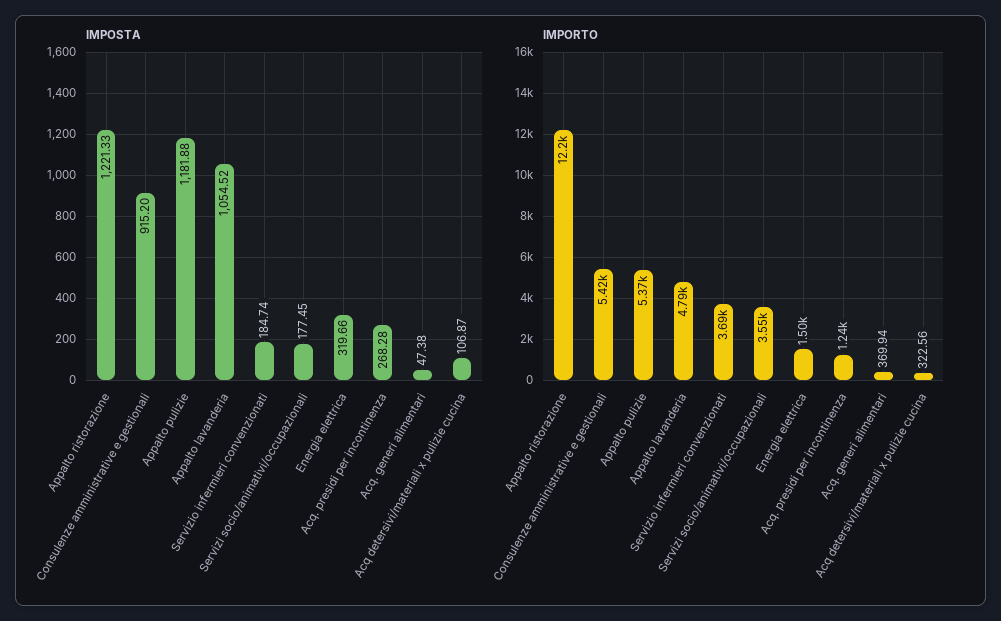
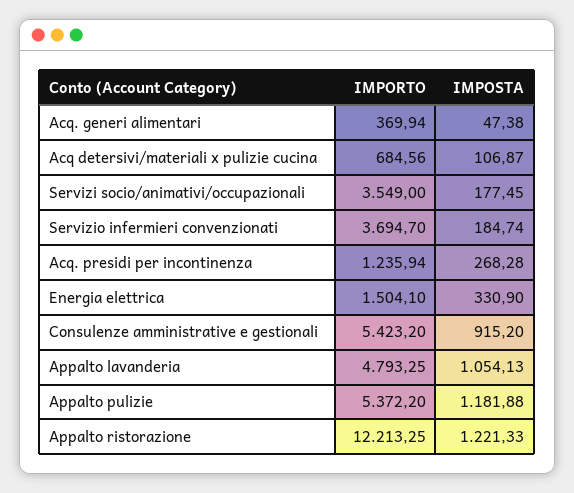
  {
    "IMPOSTA": {
      "Appalto ristorazione": 1221.33,
      "Consulenze amministrative e gestionali": 915.2,
      "Appalto pulizie": 1181.88,
-     "Appalto lavanderia": 1054.52,
+     "Appalto lavanderia": 1054.13,
      "Servizio infermieri convenzionati": 184.74,
      "Servizi socio/animativi/occupazionali": 177.45,
-     "Energia elettrica": 319.66,
+     "Energia elettrica": 330.9,
      "Acq. presidi per incontinenza": 268.28,
      "Acq. generi alimentari": 47.38,
      "Acq detersivi/materiali x pulizie cucina": 106.87
    },
    "IMPORTO": {
      "Appalto ristorazione": 12213.25,
      "Consulenze amministrative e gestionali": 5423.2,
      "Appalto pulizie": 5372.2,
      "Appalto lavanderia": 4793.25,
      "Servizio infermieri convenzionati": 3694.7,
      "Servizi socio/animativi/occupazionali": 3549,
      "Energia elettrica": 1504.1,
      "Acq. presidi per incontinenza": 1235.94,
      "Acq. generi alimentari": 369.94,
-     "Acq detersivi/materiali x pulizie cucina": 322.56
+     "Acq detersivi/materiali x pulizie cucina": 684.56
    }
  }

